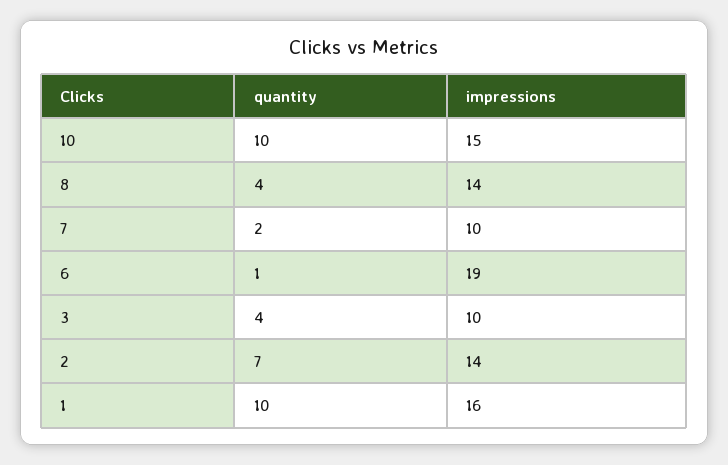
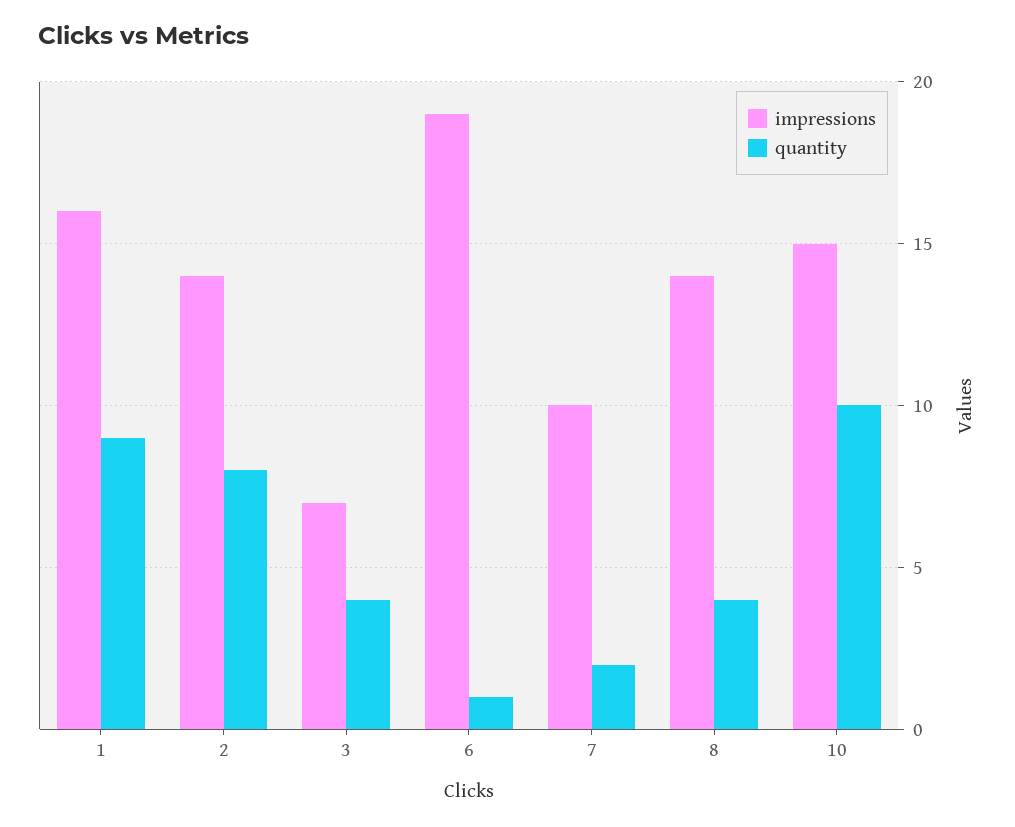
  {
    "quantity": {
      "10": 10,
      "8": 4,
      "7": 2,
      "6": 1,
      "3": 4,
-     "2": 7,
+     "2": 8,
-     "1": 10
+     "1": 9
    },
    "impressions": {
      "10": 15,
      "8": 14,
      "7": 10,
      "6": 19,
-     "3": 10,
+     "3": 7,
      "2": 14,
      "1": 16
    }
  }

